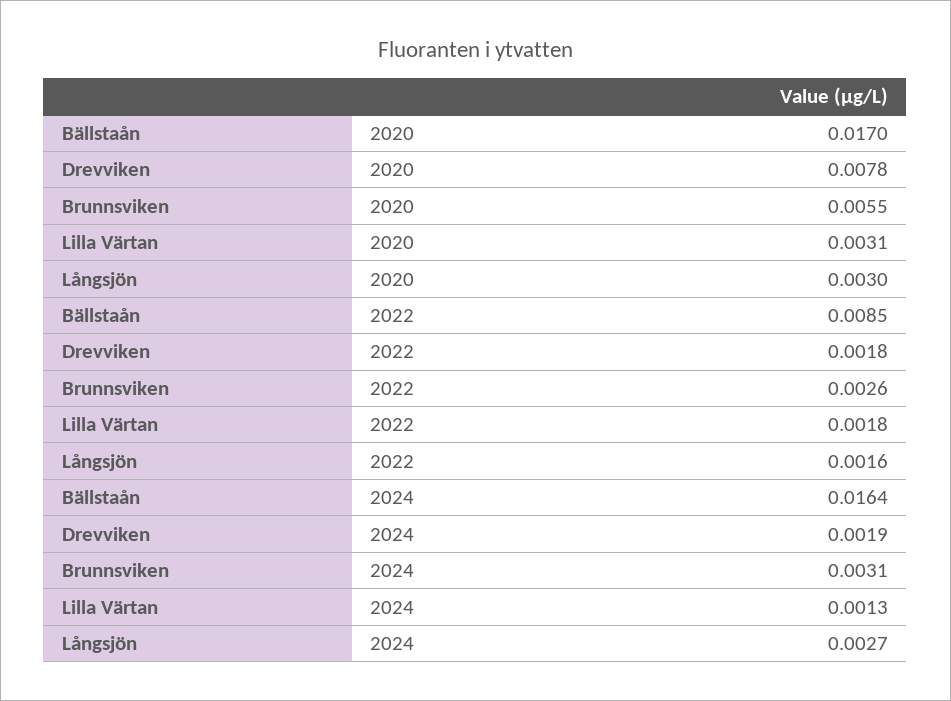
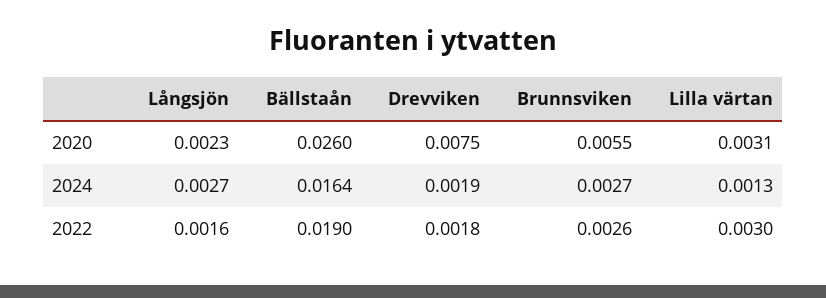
  {
    "Bällstaån": {
-     "2020": 0.017,
+     "2020": 0.026,
-     "2022": 0.0085,
+     "2022": 0.019,
      "2024": 0.0164
    },
    "Drevviken": {
-     "2020": 0.0078,
+     "2020": 0.0075,
      "2022": 0.0018,
      "2024": 0.0019
    },
    "Brunnsviken": {
      "2020": 0.0055,
      "2022": 0.0026,
-     "2024": 0.0031
+     "2024": 0.0027
    },
    "Lilla Värtan": {
      "2020": 0.0031,
-     "2022": 0.0018,
+     "2022": 0.003,
      "2024": 0.0013
    },
    "Långsjön": {
-     "2020": 0.003,
+     "2020": 0.0023,
      "2022": 0.0016,
      "2024": 0.0027
    }
  }

